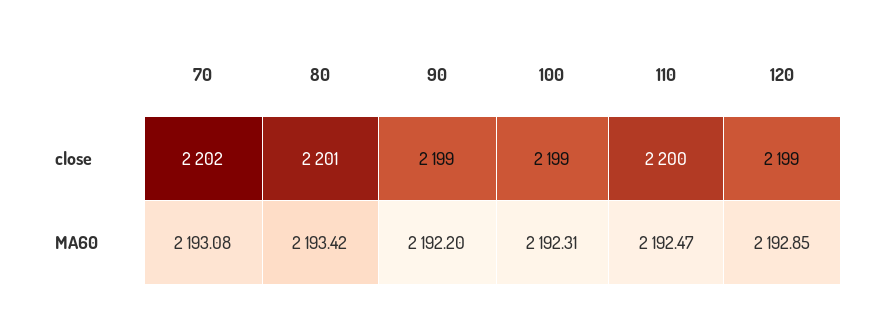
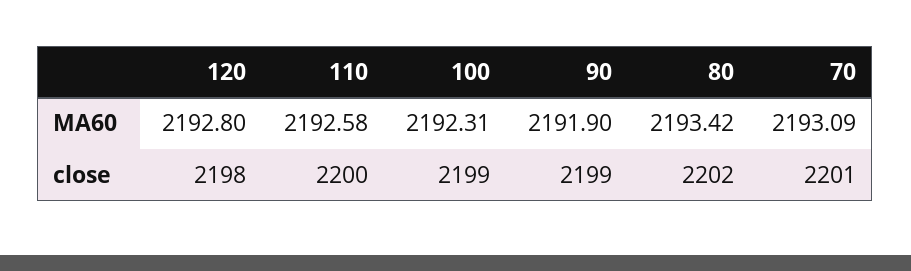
  {
    "70": {
-     "close": 2202,
+     "close": 2201,
-     "MA60": 2193.08
+     "MA60": 2193.09
    },
    "80": {
-     "close": 2201,
+     "close": 2202,
      "MA60": 2193.42
    },
    "90": {
      "close": 2199,
-     "MA60": 2192.2
+     "MA60": 2191.9
    },
    "100": {
      "close": 2199,
      "MA60": 2192.31
    },
    "110": {
      "close": 2200,
-     "MA60": 2192.47
+     "MA60": 2192.58
    },
    "120": {
-     "close": 2199,
+     "close": 2198,
-     "MA60": 2192.85
+     "MA60": 2192.8
    }
  }

